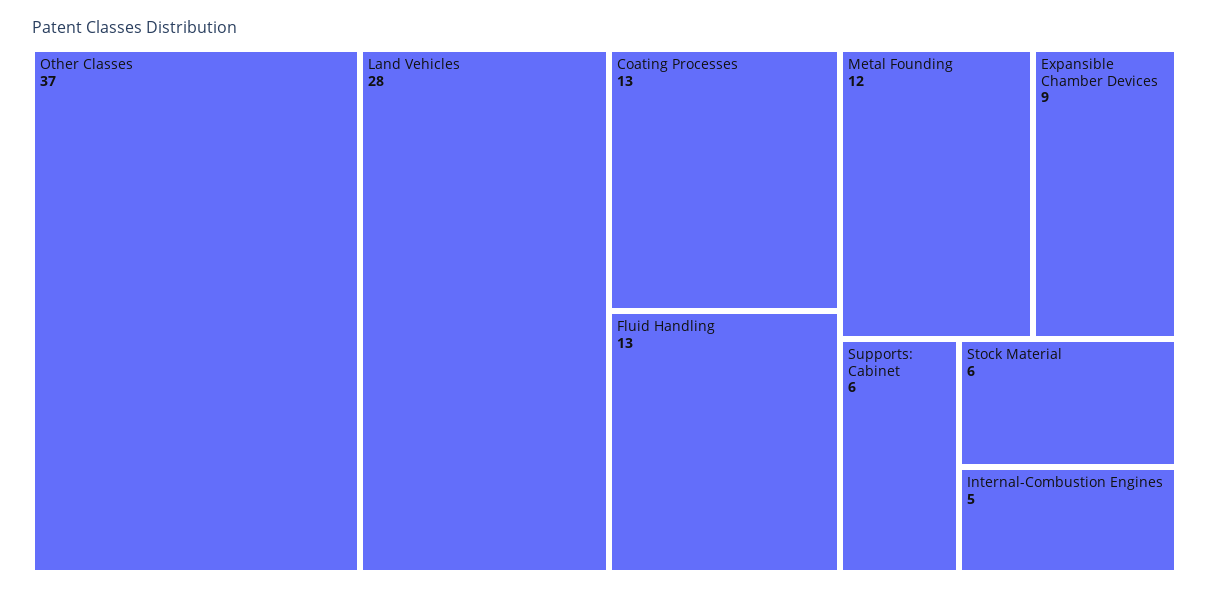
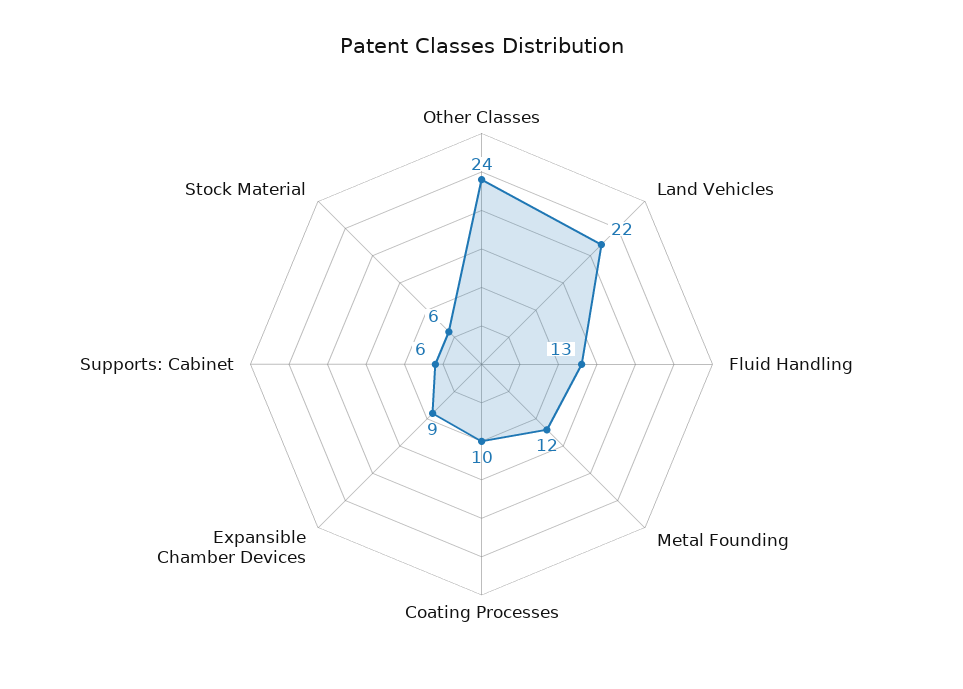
  {
-   "Other Classes": 37,
+   "Other Classes": 24,
-   "Land Vehicles": 28,
+   "Land Vehicles": 22,
-   "Coating Processes": 13,
+   "Coating Processes": 10,
    "Fluid Handling": 13,
    "Metal Founding": 12,
    "Expansible Chamber Devices": 9,
    "Supports: Cabinet": 6,
-   "Stock Material": 6,
+   "Stock Material": 6
-   "Internal-Combustion Engines": 5
  }

